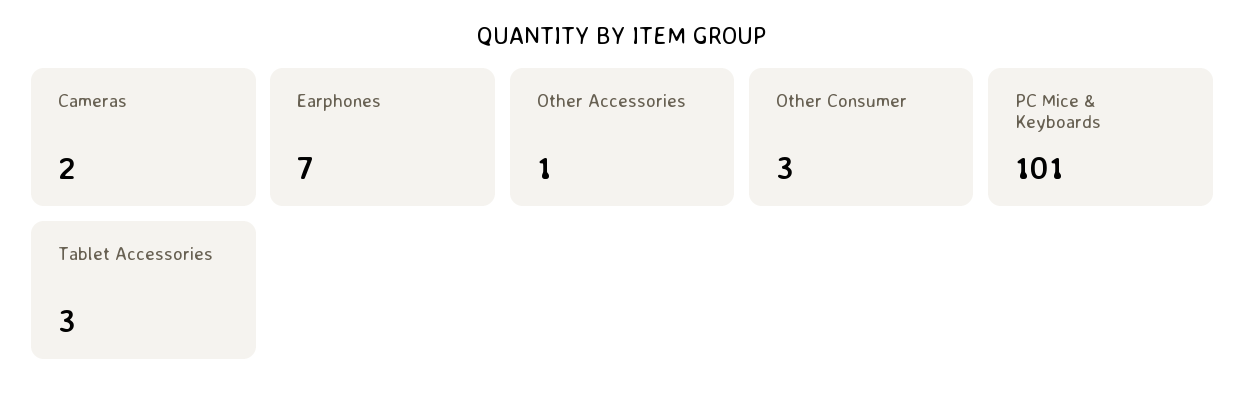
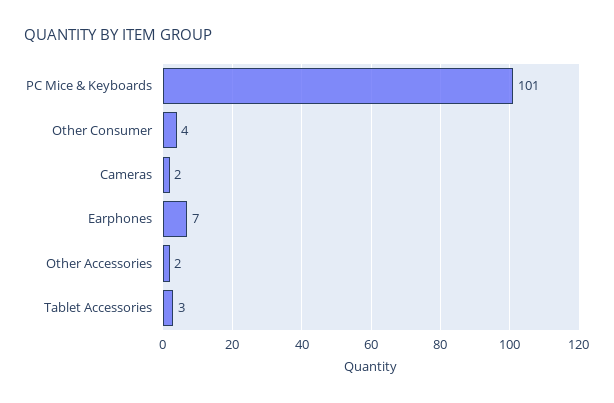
  {
    "Cameras": 2,
    "Earphones": 7,
-   "Other Accessories": 1,
+   "Other Accessories": 2,
-   "Other Consumer": 3,
+   "Other Consumer": 4,
    "PC Mice & Keyboards": 101,
    "Tablet Accessories": 3
  }

